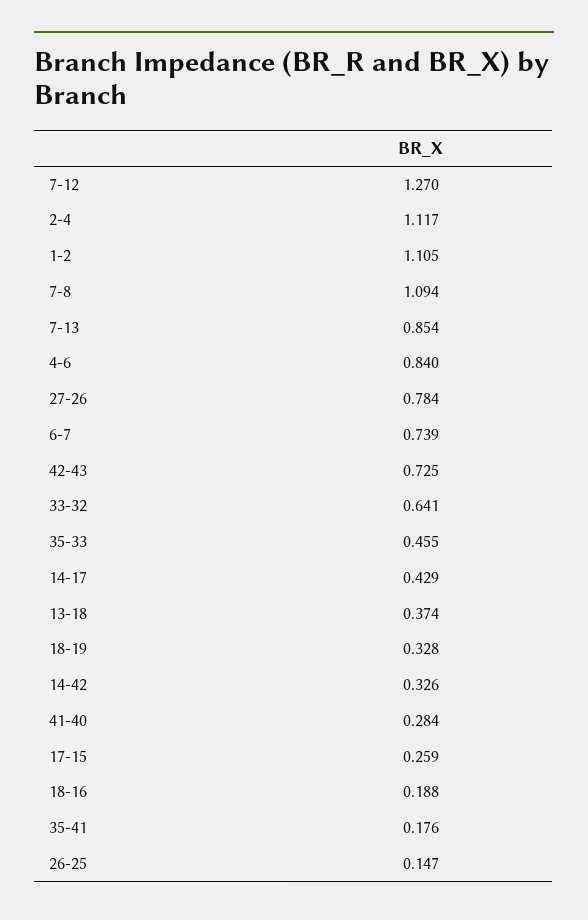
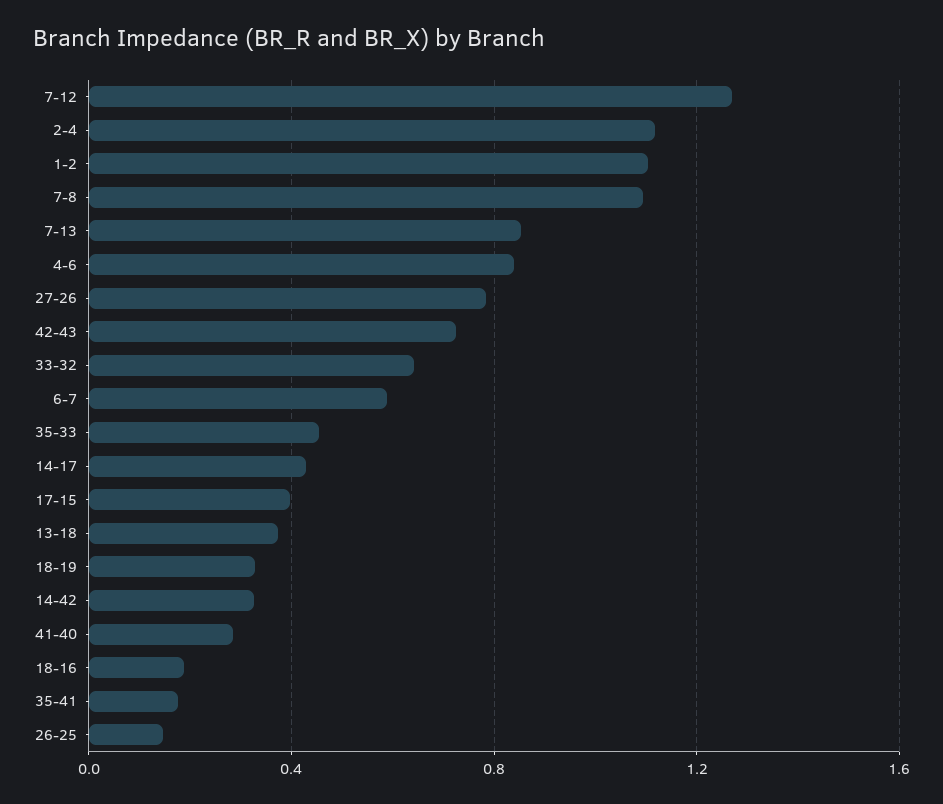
  {
    "7-12": 1.27,
    "2-4": 1.117,
    "1-2": 1.105,
    "7-8": 1.094,
    "7-13": 0.854,
    "4-6": 0.84,
    "27-26": 0.784,
-   "6-7": 0.739,
+   "6-7": 0.6,
    "42-43": 0.725,
    "33-32": 0.641,
    "35-33": 0.455,
    "14-17": 0.429,
    "13-18": 0.374,
    "18-19": 0.328,
    "14-42": 0.326,
    "41-40": 0.284,
-   "17-15": 0.259,
+   "17-15": 0.4,
    "18-16": 0.188,
    "35-41": 0.176,
    "26-25": 0.147
  }

